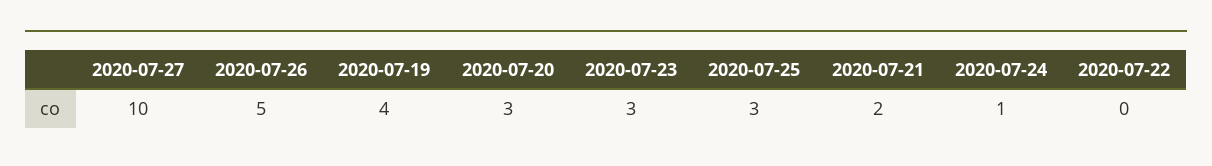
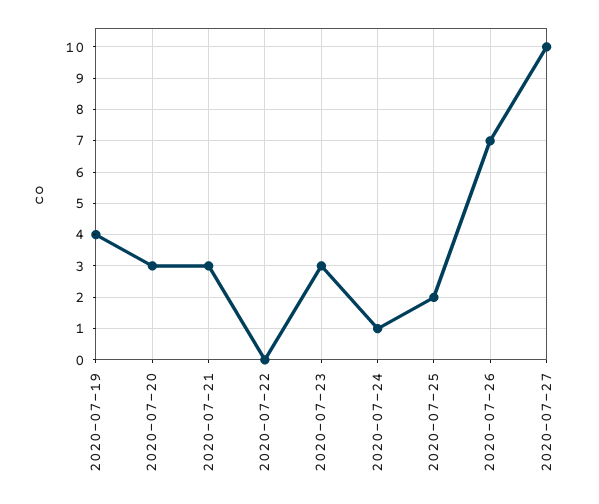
  {
    "2020-07-27": 10,
-   "2020-07-26": 5,
+   "2020-07-26": 7,
    "2020-07-19": 4,
    "2020-07-20": 3,
    "2020-07-23": 3,
-   "2020-07-25": 3,
+   "2020-07-25": 2,
-   "2020-07-21": 2,
+   "2020-07-21": 3,
    "2020-07-24": 1,
    "2020-07-22": 0
  }

